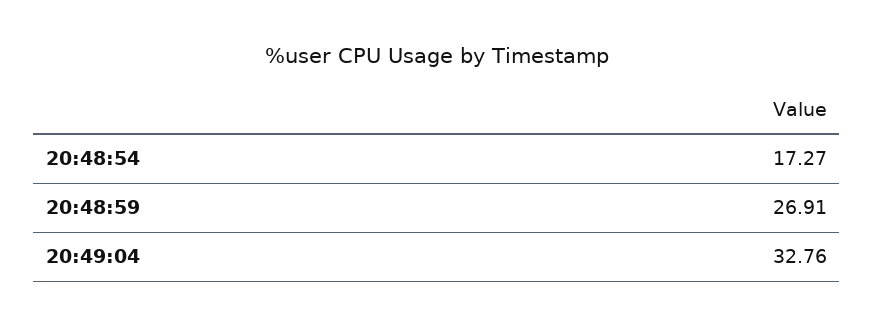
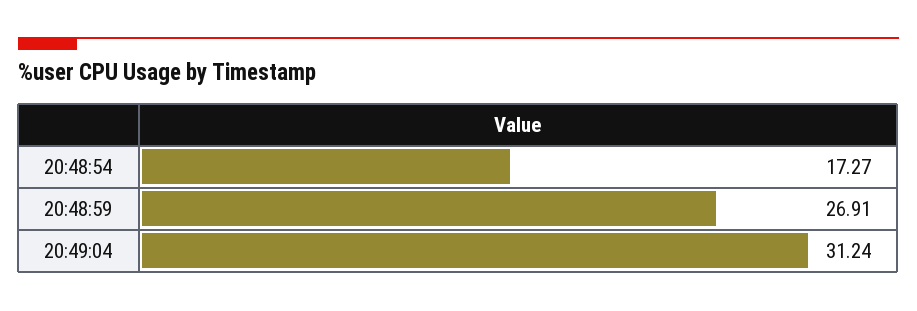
  {
    "20:48:54": 17.27,
    "20:48:59": 26.91,
-   "20:49:04": 32.76
+   "20:49:04": 31.24
  }

